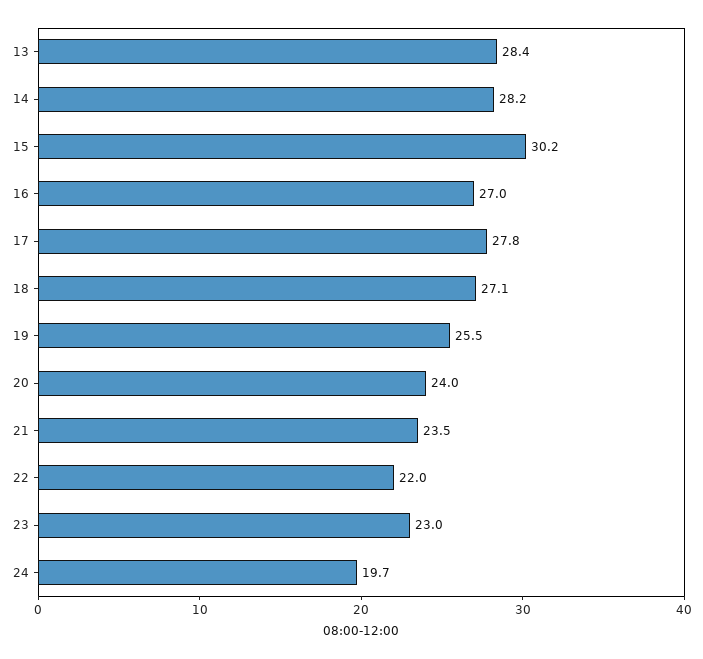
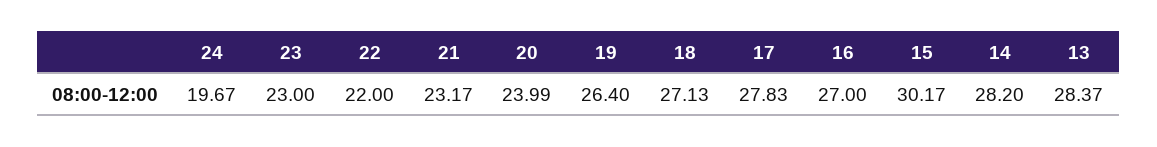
  {
    "13": 28.37,
    "14": 28.2,
    "15": 30.17,
    "16": 27,
    "17": 27.83,
    "18": 27.13,
-   "19": 25.5,
+   "19": 26.4,
    "20": 23.99,
-   "21": 23.5,
+   "21": 23.17,
    "22": 22,
    "23": 23,
    "24": 19.67
  }

